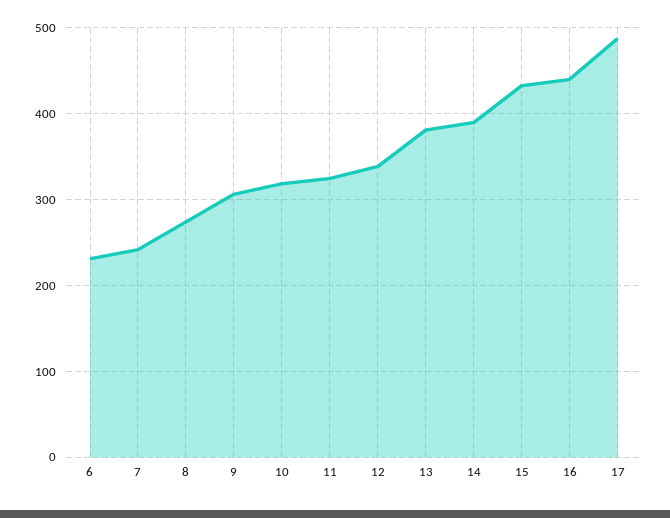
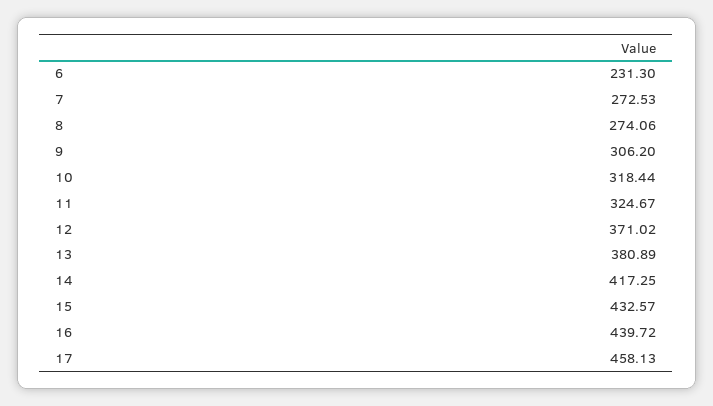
  {
    "6": 231.3,
-   "7": 240,
+   "7": 272.53,
    "8": 274.06,
    "9": 306.2,
    "10": 318.44,
    "11": 324.67,
-   "12": 340,
+   "12": 371.02,
    "13": 380.89,
-   "14": 390,
+   "14": 417.25,
    "15": 432.57,
    "16": 439.72,
-   "17": 490
+   "17": 458.13
  }

